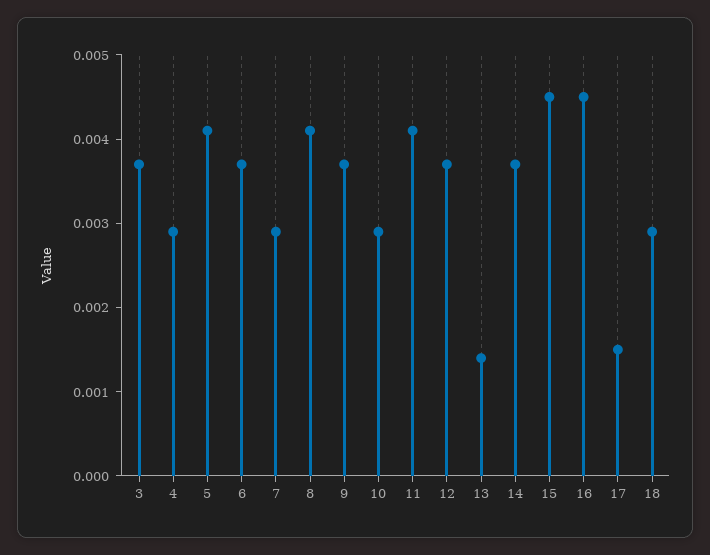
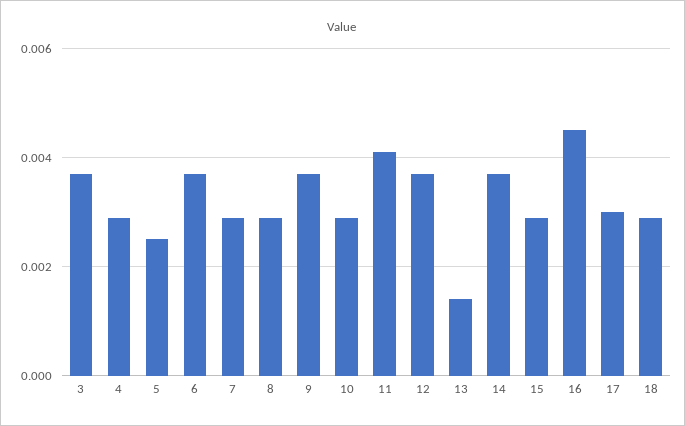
  {
    "3": 0.0037,
    "4": 0.0029,
-   "5": 0.0041,
+   "5": 0.0025,
    "6": 0.0037,
    "7": 0.0029,
-   "8": 0.0041,
+   "8": 0.003,
    "9": 0.0037,
    "10": 0.0029,
    "11": 0.0041,
    "12": 0.0037,
    "13": 0.0014,
    "14": 0.0037,
-   "15": 0.0045,
+   "15": 0.003,
    "16": 0.0045,
-   "17": 0.0015,
+   "17": 0.003,
    "18": 0.0029
  }

